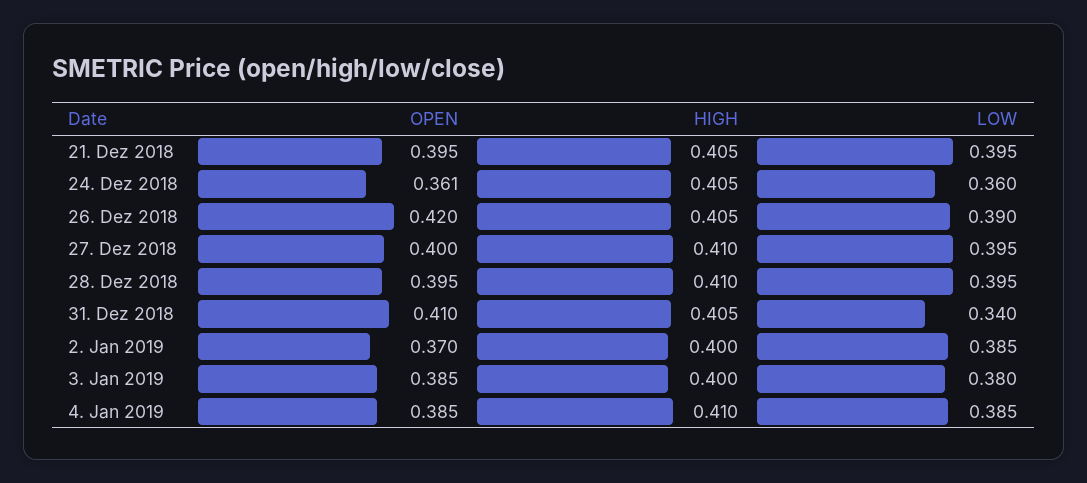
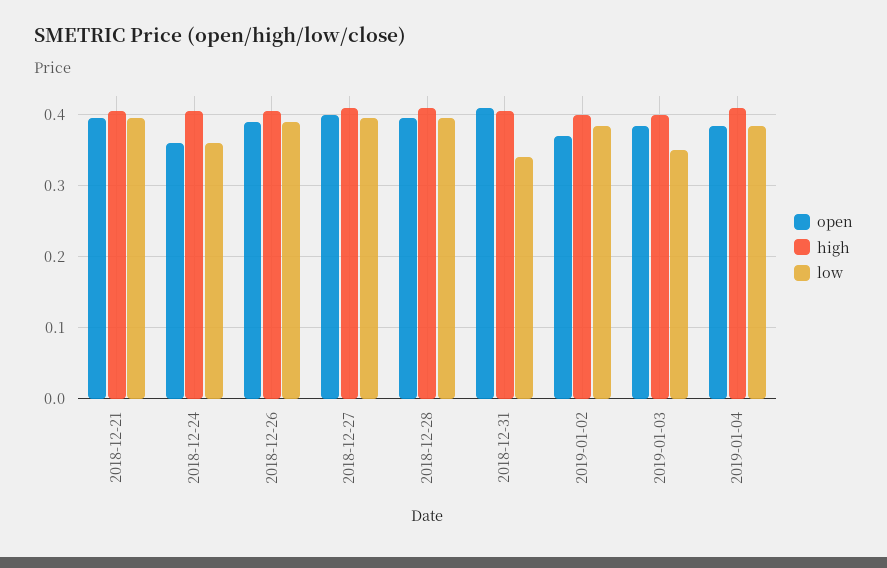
  {
    "OPEN": {
      "21. Dez 2018": 0.395,
      "24. Dez 2018": 0.361,
-     "26. Dez 2018": 0.42,
+     "26. Dez 2018": 0.39,
      "27. Dez 2018": 0.4,
      "28. Dez 2018": 0.395,
      "31. Dez 2018": 0.41,
      "2. Jan 2019": 0.37,
      "3. Jan 2019": 0.385,
      "4. Jan 2019": 0.385
    },
    "HIGH": {
      "21. Dez 2018": 0.405,
      "24. Dez 2018": 0.405,
      "26. Dez 2018": 0.405,
      "27. Dez 2018": 0.41,
      "28. Dez 2018": 0.41,
      "31. Dez 2018": 0.405,
      "2. Jan 2019": 0.4,
      "3. Jan 2019": 0.4,
      "4. Jan 2019": 0.41
    },
    "LOW": {
      "21. Dez 2018": 0.395,
      "24. Dez 2018": 0.36,
      "26. Dez 2018": 0.39,
      "27. Dez 2018": 0.395,
      "28. Dez 2018": 0.395,
      "31. Dez 2018": 0.34,
      "2. Jan 2019": 0.385,
-     "3. Jan 2019": 0.38,
+     "3. Jan 2019": 0.35,
      "4. Jan 2019": 0.385
    }
  }

